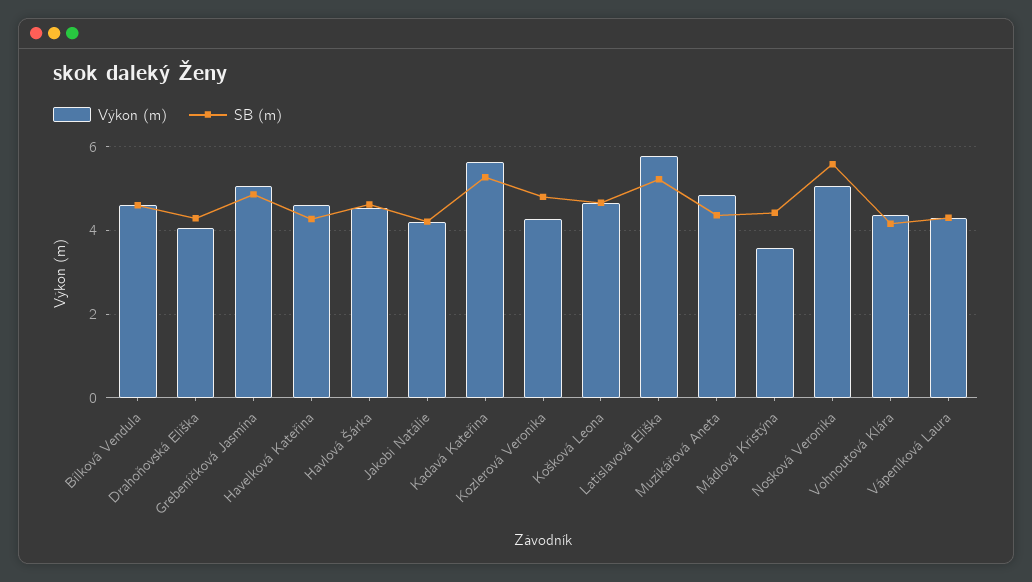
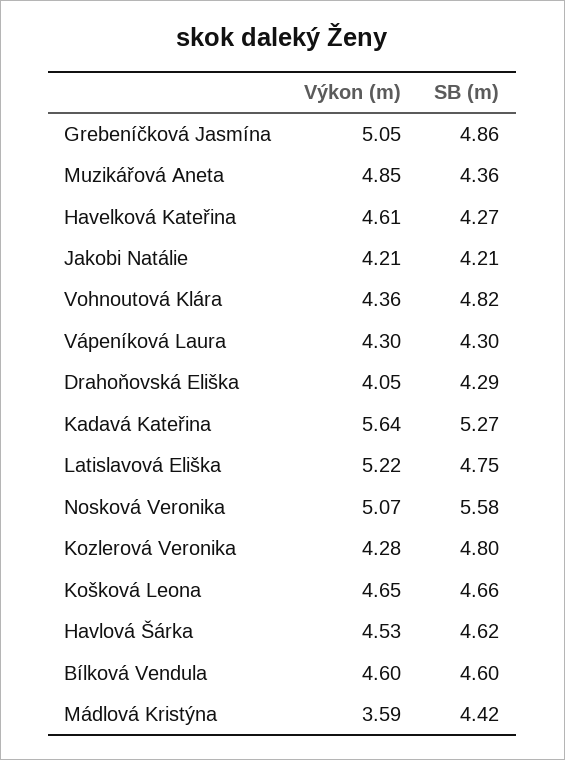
  {
    "Výkon (m)": {
      "Bílková Vendula": 4.6,
      "Drahoňovská Eliška": 4.05,
      "Grebeníčková Jasmína": 5.05,
      "Havelková Kateřina": 4.61,
      "Havlová Šárka": 4.53,
      "Jakobi Natálie": 4.21,
      "Kadavá Kateřina": 5.64,
      "Kozlerová Veronika": 4.28,
      "Košková Leona": 4.65,
-     "Latislavová Eliška": 5.8,
+     "Latislavová Eliška": 5.22,
      "Muzikářová Aneta": 4.85,
      "Mádlová Kristýna": 3.59,
      "Nosková Veronika": 5.07,
      "Vohnoutová Klára": 4.36,
      "Vápeníková Laura": 4.3
    },
    "SB (m)": {
      "Bílková Vendula": 4.6,
      "Drahoňovská Eliška": 4.29,
      "Grebeníčková Jasmína": 4.86,
      "Havelková Kateřina": 4.27,
      "Havlová Šárka": 4.62,
      "Jakobi Natálie": 4.21,
      "Kadavá Kateřina": 5.27,
      "Kozlerová Veronika": 4.8,
      "Košková Leona": 4.66,
-     "Latislavová Eliška": 5.2,
+     "Latislavová Eliška": 4.75,
      "Muzikářová Aneta": 4.36,
      "Mádlová Kristýna": 4.42,
      "Nosková Veronika": 5.58,
-     "Vohnoutová Klára": 4.2,
+     "Vohnoutová Klára": 4.82,
      "Vápeníková Laura": 4.3
    }
  }

